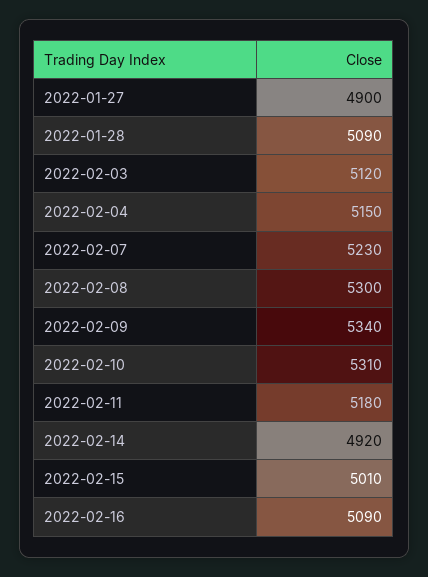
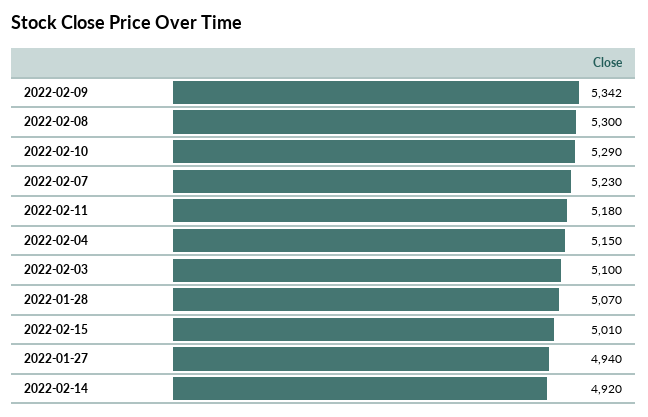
  {
-   "2022-01-27": 4900,
+   "2022-01-27": 4940,
-   "2022-01-28": 5090,
+   "2022-01-28": 5070,
-   "2022-02-03": 5120,
+   "2022-02-03": 5100,
    "2022-02-04": 5150,
    "2022-02-07": 5230,
    "2022-02-08": 5300,
-   "2022-02-09": 5340,
+   "2022-02-09": 5342,
-   "2022-02-10": 5310,
+   "2022-02-10": 5290,
    "2022-02-11": 5180,
    "2022-02-14": 4920,
-   "2022-02-15": 5010,
+   "2022-02-15": 5010
-   "2022-02-16": 5090
  }

